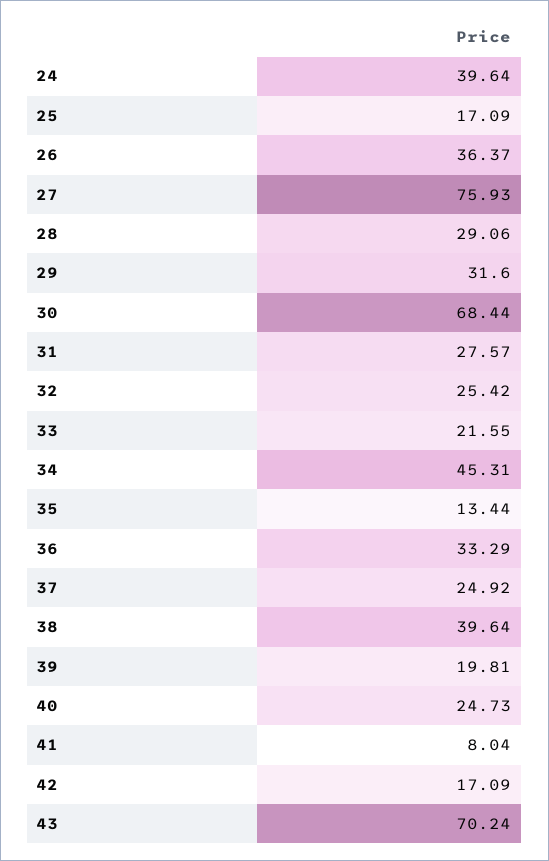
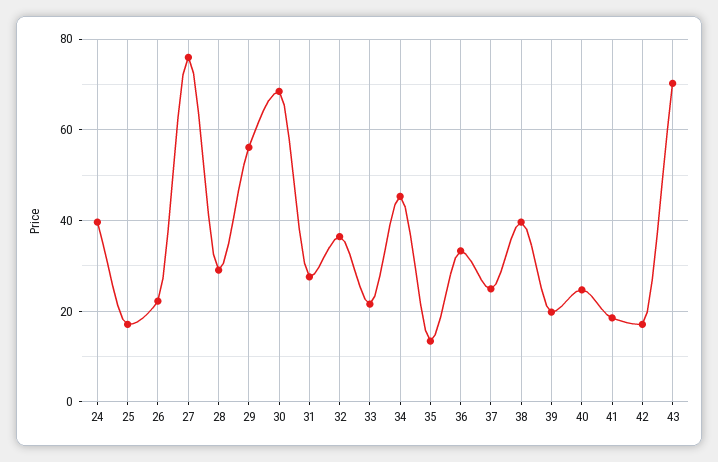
  {
    "24": 39.64,
    "25": 17.09,
-   "26": 36.37,
+   "26": 22,
    "27": 75.93,
    "28": 29.06,
-   "29": 31.6,
+   "29": 56,
    "30": 68.44,
    "31": 27.57,
-   "32": 25.42,
+   "32": 36,
    "33": 21.55,
    "34": 45.31,
    "35": 13.44,
    "36": 33.29,
    "37": 24.92,
    "38": 39.64,
    "39": 19.81,
    "40": 24.73,
-   "41": 8.04,
+   "41": 18,
    "42": 17.09,
    "43": 70.24
  }

